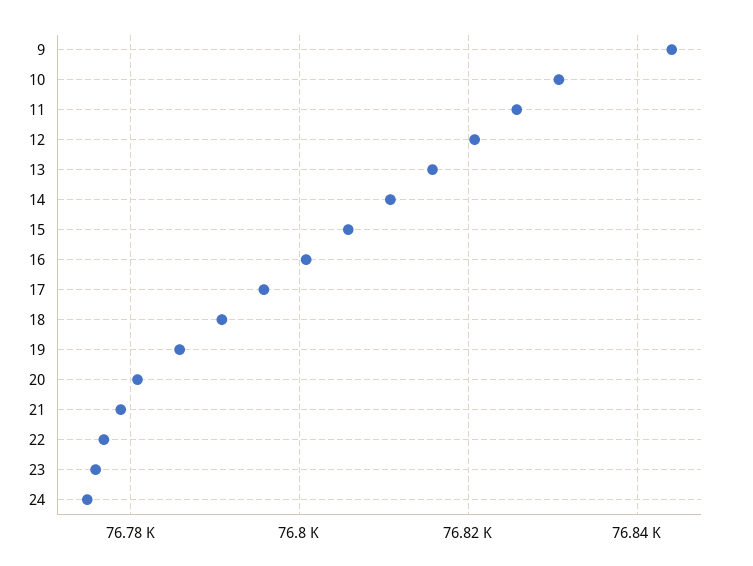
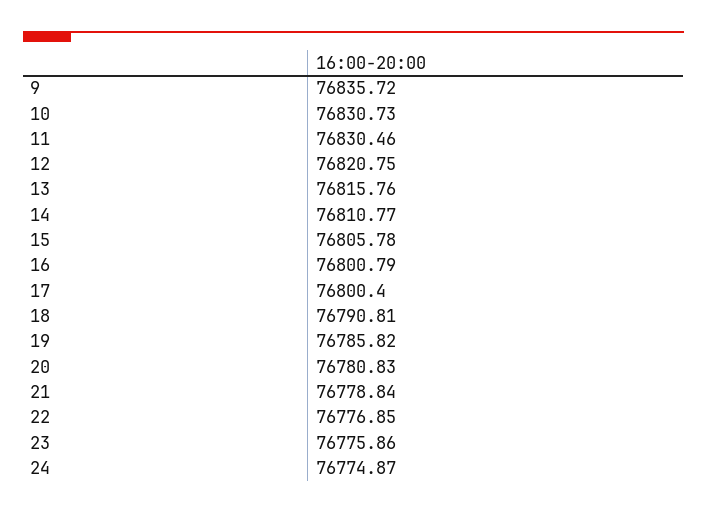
  {
-   "9": 76844,
+   "9": 76835.72,
    "10": 76830.73,
-   "11": 76826,
+   "11": 76830.46,
    "12": 76820.75,
    "13": 76815.76,
    "14": 76810.77,
    "15": 76805.78,
    "16": 76800.79,
-   "17": 76796,
+   "17": 76800.4,
    "18": 76790.81,
    "19": 76785.82,
    "20": 76780.83,
    "21": 76778.84,
    "22": 76776.85,
    "23": 76775.86,
    "24": 76774.87
  }

